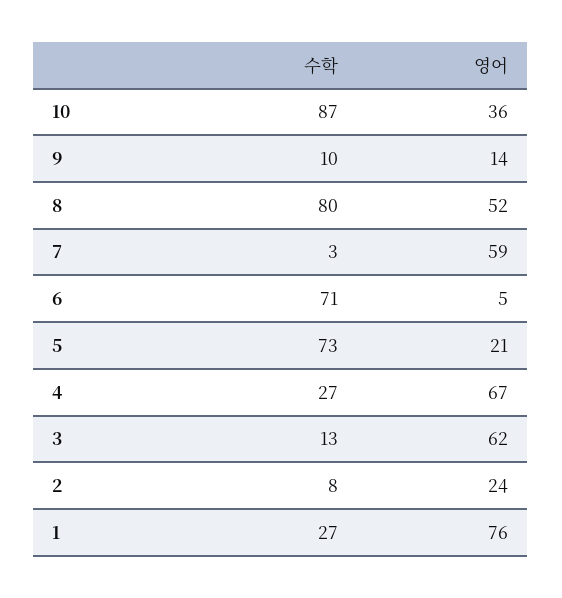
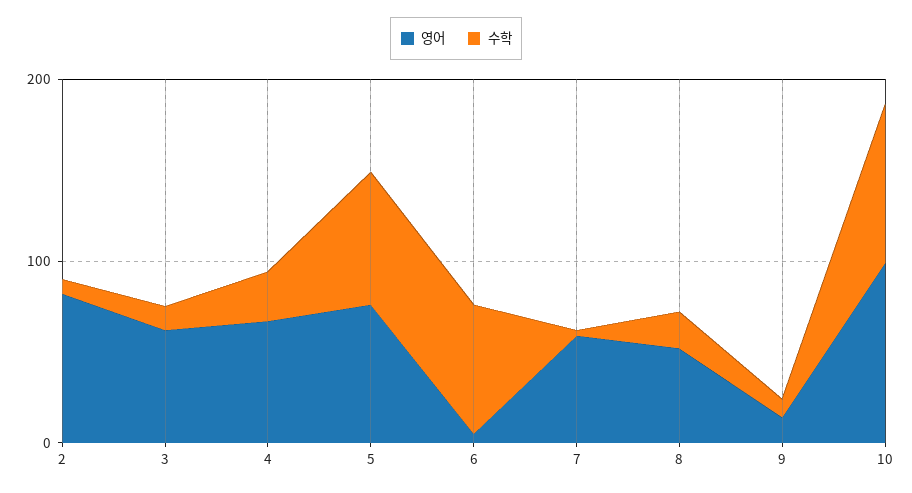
  {
    "수학": {
      "10": 87,
      "9": 10,
-     "8": 80,
+     "8": 20,
      "7": 3,
      "6": 71,
      "5": 73,
      "4": 27,
      "3": 13,
-     "2": 8,
+     "2": 8
-     "1": 27
    },
    "영어": {
-     "10": 36,
+     "10": 100,
      "9": 14,
      "8": 52,
      "7": 59,
      "6": 5,
-     "5": 21,
+     "5": 80,
      "4": 67,
      "3": 62,
-     "2": 24,
+     "2": 80
-     "1": 76
    }
  }

